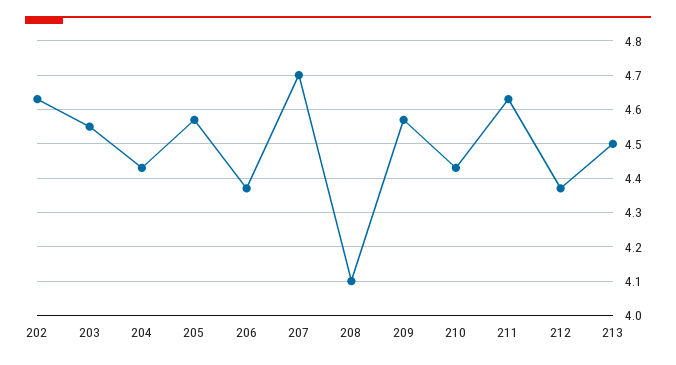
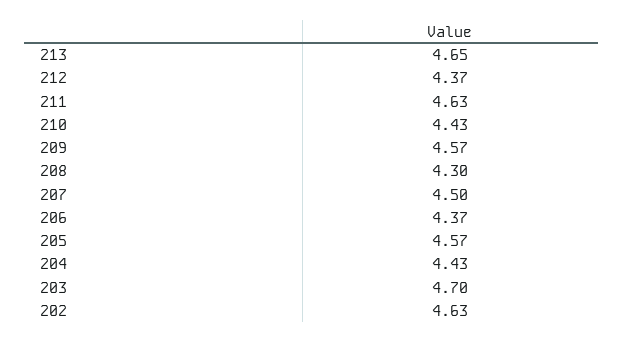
  {
    "202": 4.63,
-   "203": 4.55,
+   "203": 4.7,
    "204": 4.43,
    "205": 4.57,
    "206": 4.37,
-   "207": 4.7,
+   "207": 4.5,
-   "208": 4.1,
+   "208": 4.3,
    "209": 4.57,
    "210": 4.43,
    "211": 4.63,
    "212": 4.37,
-   "213": 4.5
+   "213": 4.65
  }

